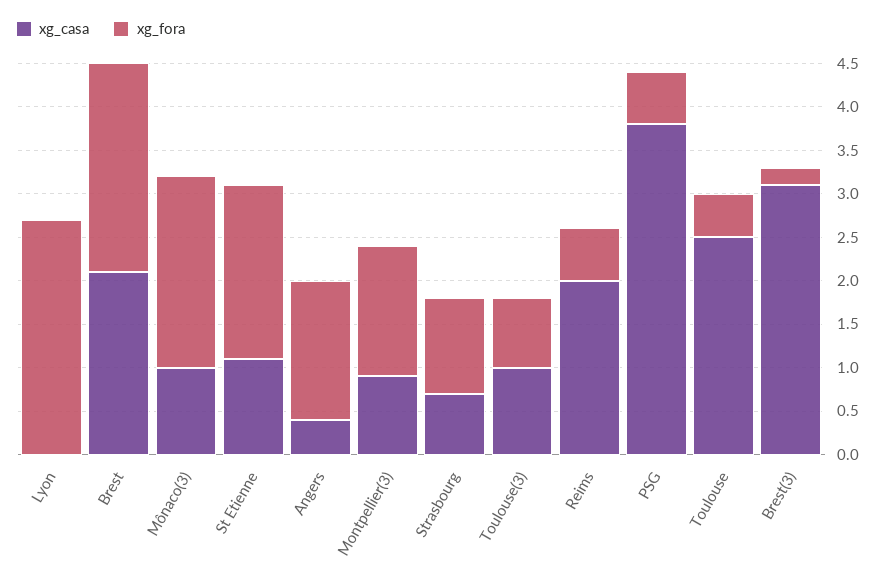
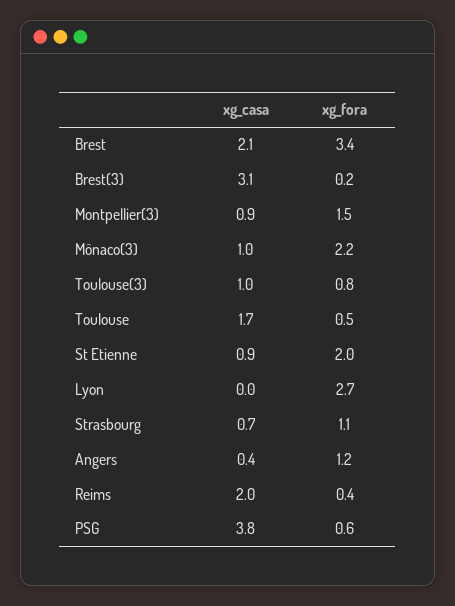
  {
    "xg_casa": {
      "Lyon": 0,
      "Brest": 2.1,
      "Mônaco(3)": 1,
-     "St Etienne": 1.1,
+     "St Etienne": 0.9,
      "Angers": 0.4,
      "Montpellier(3)": 0.9,
      "Strasbourg": 0.7,
      "Toulouse(3)": 1,
      "Reims": 2,
      "PSG": 3.8,
-     "Toulouse": 2.5,
+     "Toulouse": 1.7,
      "Brest(3)": 3.1
    },
    "xg_fora": {
      "Lyon": 2.7,
-     "Brest": 2.4,
+     "Brest": 3.4,
      "Mônaco(3)": 2.2,
      "St Etienne": 2,
-     "Angers": 1.6,
+     "Angers": 1.2,
      "Montpellier(3)": 1.5,
      "Strasbourg": 1.1,
      "Toulouse(3)": 0.8,
-     "Reims": 0.6,
+     "Reims": 0.4,
      "PSG": 0.6,
      "Toulouse": 0.5,
      "Brest(3)": 0.2
    }
  }

